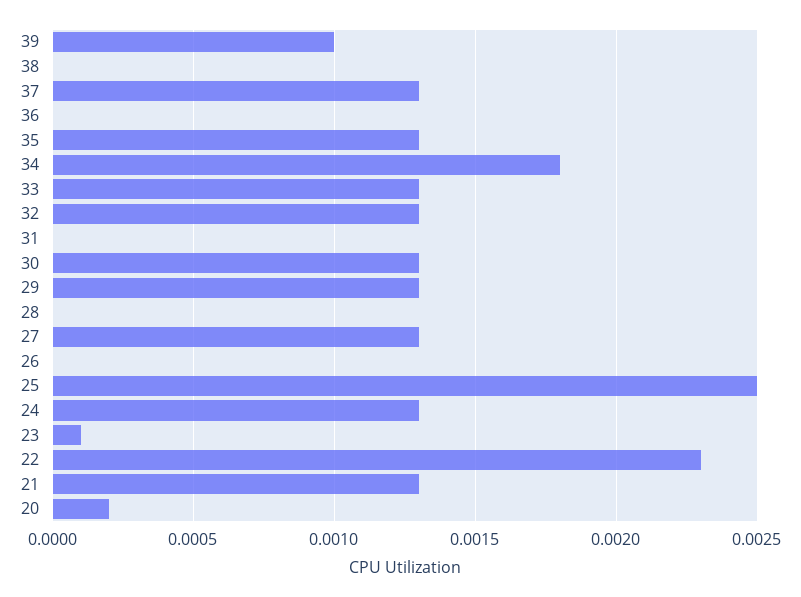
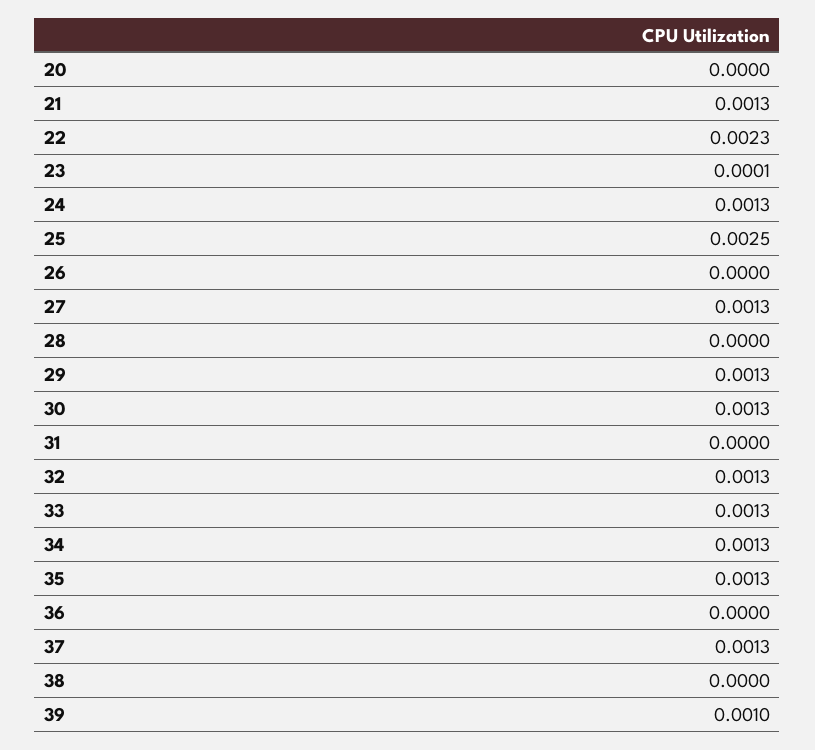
  {
    "39": 0.001,
    "38": 0,
    "37": 0.0013,
    "36": 0,
    "35": 0.0013,
-   "34": 0.0018,
+   "34": 0.0013,
    "33": 0.0013,
    "32": 0.0013,
    "31": 0,
    "30": 0.0013,
    "29": 0.0013,
    "28": 0,
    "27": 0.0013,
    "26": 0,
    "25": 0.0025,
    "24": 0.0013,
    "23": 0.0001,
    "22": 0.0023,
    "21": 0.0013,
-   "20": 0.0002
+   "20": 0
  }

